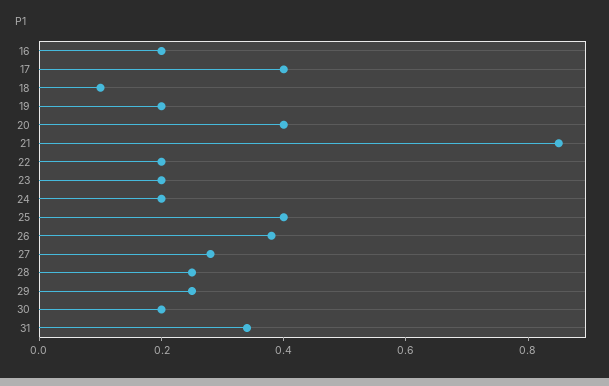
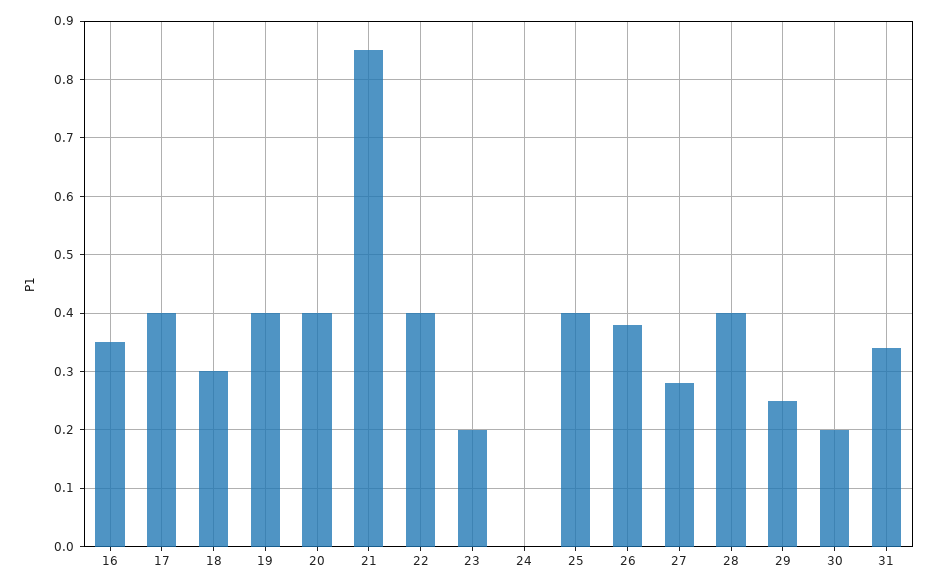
  {
-   "16": 0.2,
+   "16": 0.35,
    "17": 0.4,
-   "18": 0.1,
+   "18": 0.3,
-   "19": 0.2,
+   "19": 0.4,
    "20": 0.4,
    "21": 0.85,
-   "22": 0.2,
+   "22": 0.4,
    "23": 0.2,
-   "24": 0.2,
+   "24": 0,
    "25": 0.4,
    "26": 0.4,
    "27": 0.3,
-   "28": 0.25,
+   "28": 0.4,
    "29": 0.25,
    "30": 0.2,
    "31": 0.35
  }

